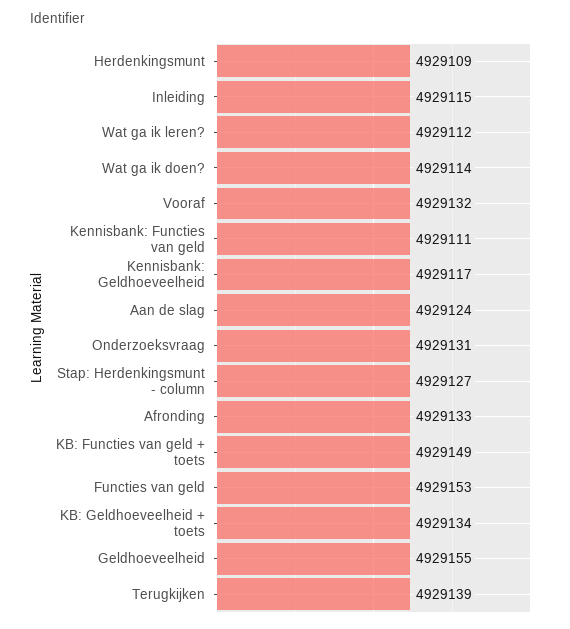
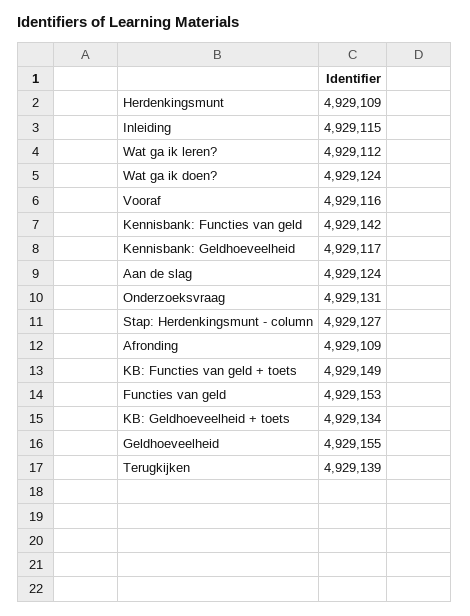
  {
    "Herdenkingsmunt": 4929109,
    "Inleiding": 4929115,
    "Wat ga ik leren?": 4929112,
-   "Wat ga ik doen?": 4929114,
+   "Wat ga ik doen?": 4929124,
-   "Vooraf": 4929132,
+   "Vooraf": 4929116,
-   "Kennisbank: Functies van geld": 4929111,
+   "Kennisbank: Functies van geld": 4929142,
    "Kennisbank: Geldhoeveelheid": 4929117,
    "Aan de slag": 4929124,
    "Onderzoeksvraag": 4929131,
    "Stap: Herdenkingsmunt - column": 4929127,
-   "Afronding": 4929133,
+   "Afronding": 4929109,
    "KB: Functies van geld + toets": 4929149,
    "Functies van geld": 4929153,
    "KB: Geldhoeveelheid + toets": 4929134,
    "Geldhoeveelheid": 4929155,
    "Terugkijken": 4929139
  }

